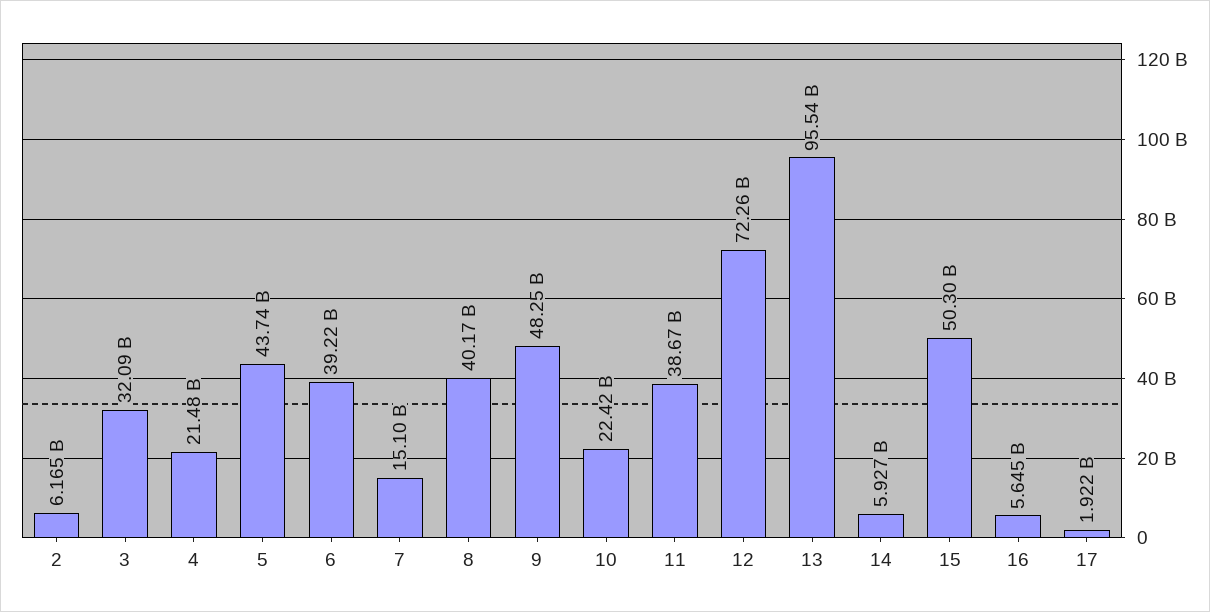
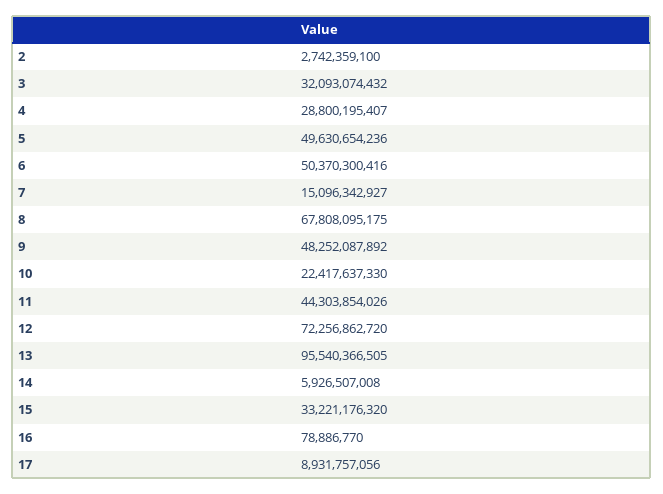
  {
-   "2": 6165000000,
+   "2": 2742359100,
    "3": 32093074432,
-   "4": 21480000000,
+   "4": 28800195407,
-   "5": 43740000000,
+   "5": 49630654236,
-   "6": 39220000000,
+   "6": 50370300416,
    "7": 15096342927,
-   "8": 40170000000,
+   "8": 67808095175,
    "9": 48252087892,
    "10": 22417637330,
-   "11": 38670000000,
+   "11": 44303854026,
    "12": 72256862720,
    "13": 95540366505,
    "14": 5926507008,
-   "15": 50300000000,
+   "15": 33221176320,
-   "16": 5645000000,
+   "16": 78886770,
-   "17": 1922000000
+   "17": 8931757056
  }

